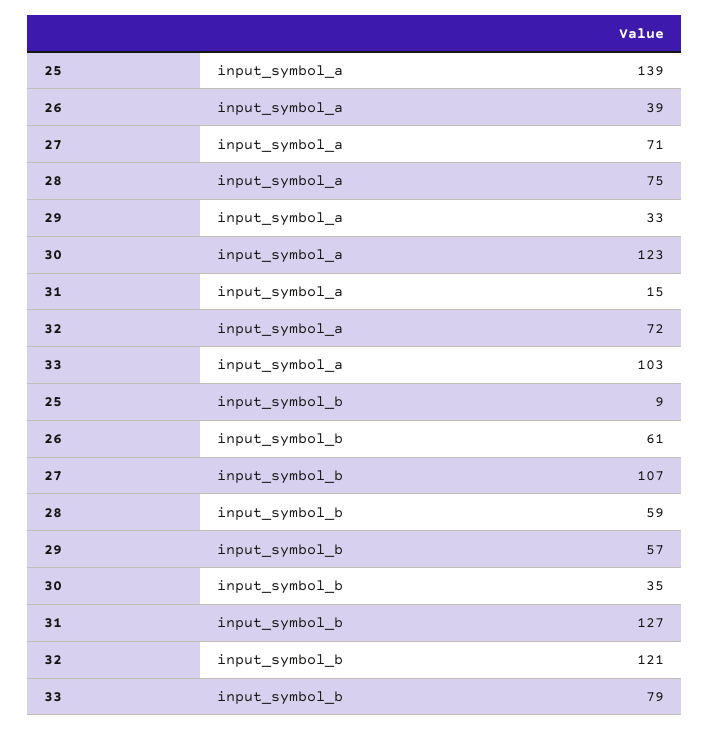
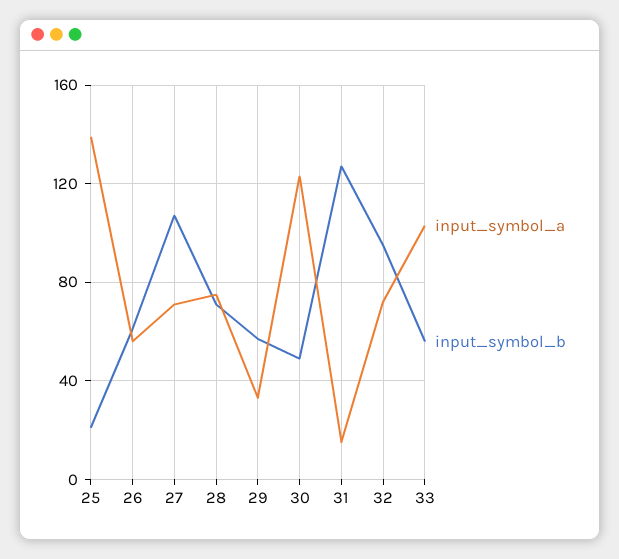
  {
    "input_symbol_a": {
      "25": 139,
-     "26": 39,
+     "26": 55,
      "27": 71,
      "28": 75,
      "29": 33,
      "30": 123,
      "31": 15,
      "32": 72,
      "33": 103
    },
    "input_symbol_b": {
-     "25": 9,
+     "25": 20,
      "26": 61,
      "27": 107,
-     "28": 59,
+     "28": 70,
      "29": 57,
-     "30": 35,
+     "30": 50,
      "31": 127,
-     "32": 121,
+     "32": 95,
-     "33": 79
+     "33": 55
    }
  }

